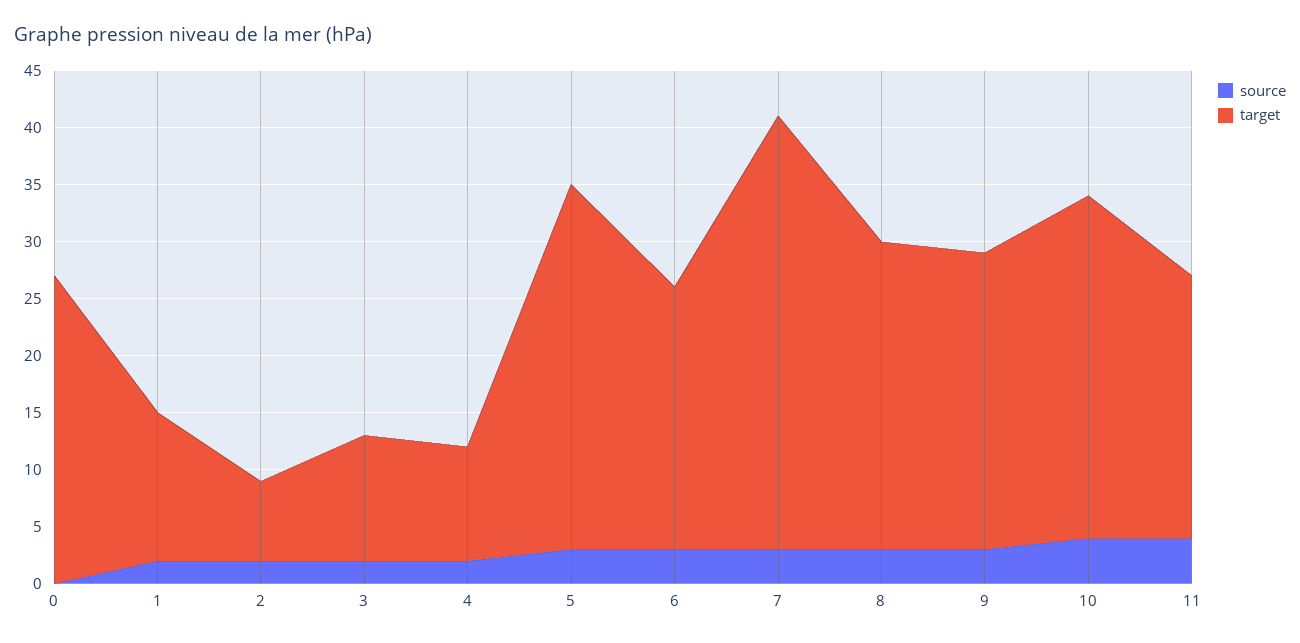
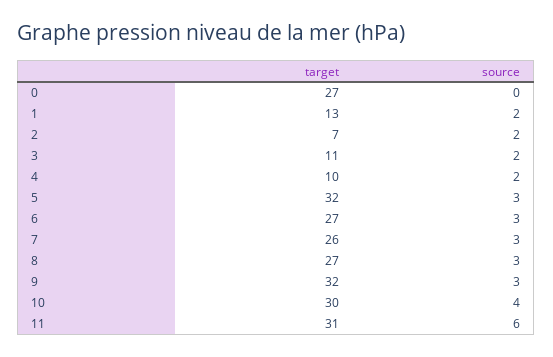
  {
    "source": {
      "0": 0,
      "1": 2,
      "2": 2,
      "3": 2,
      "4": 2,
      "5": 3,
      "6": 3,
      "7": 3,
      "8": 3,
      "9": 3,
      "10": 4,
-     "11": 4
+     "11": 6
    },
    "target": {
      "0": 27,
      "1": 13,
      "2": 7,
      "3": 11,
      "4": 10,
      "5": 32,
-     "6": 23,
+     "6": 27,
-     "7": 38,
+     "7": 26,
      "8": 27,
-     "9": 26,
+     "9": 32,
      "10": 30,
-     "11": 23
+     "11": 31
    }
  }

